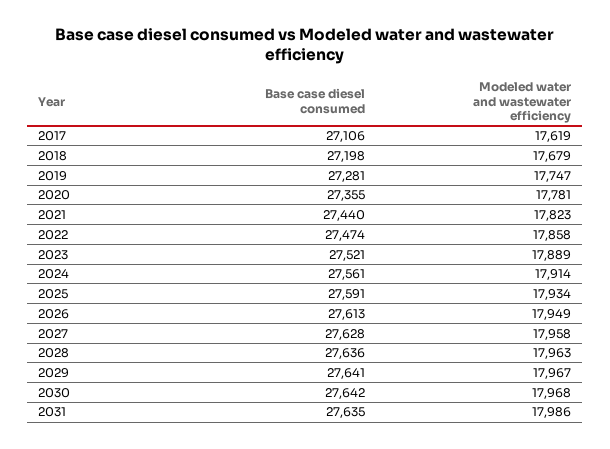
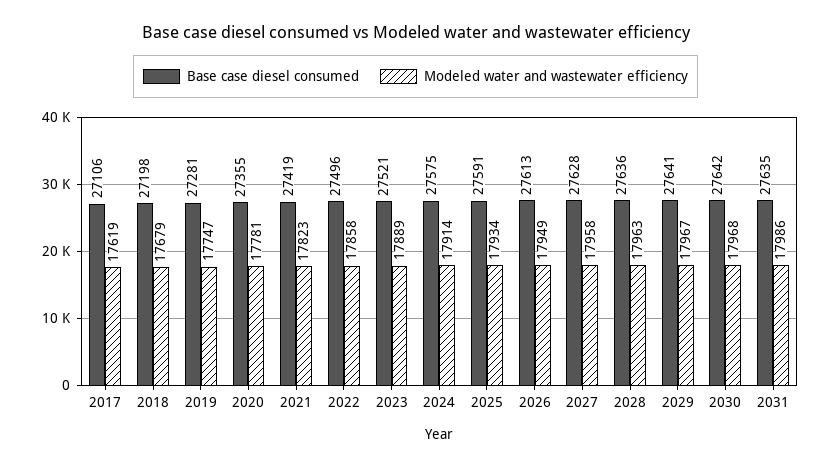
  {
    "Base case diesel consumed": {
      "2017": 27106,
      "2018": 27198,
      "2019": 27281,
      "2020": 27355,
-     "2021": 27440,
+     "2021": 27419,
-     "2022": 27474,
+     "2022": 27496,
      "2023": 27521,
-     "2024": 27561,
+     "2024": 27575,
      "2025": 27591,
      "2026": 27613,
      "2027": 27628,
      "2028": 27636,
      "2029": 27641,
      "2030": 27642,
      "2031": 27635
    },
    "Modeled water and wastewater efficiency": {
      "2017": 17619,
      "2018": 17679,
      "2019": 17747,
      "2020": 17781,
      "2021": 17823,
      "2022": 17858,
      "2023": 17889,
      "2024": 17914,
      "2025": 17934,
      "2026": 17949,
      "2027": 17958,
      "2028": 17963,
      "2029": 17967,
      "2030": 17968,
      "2031": 17986
    }
  }

